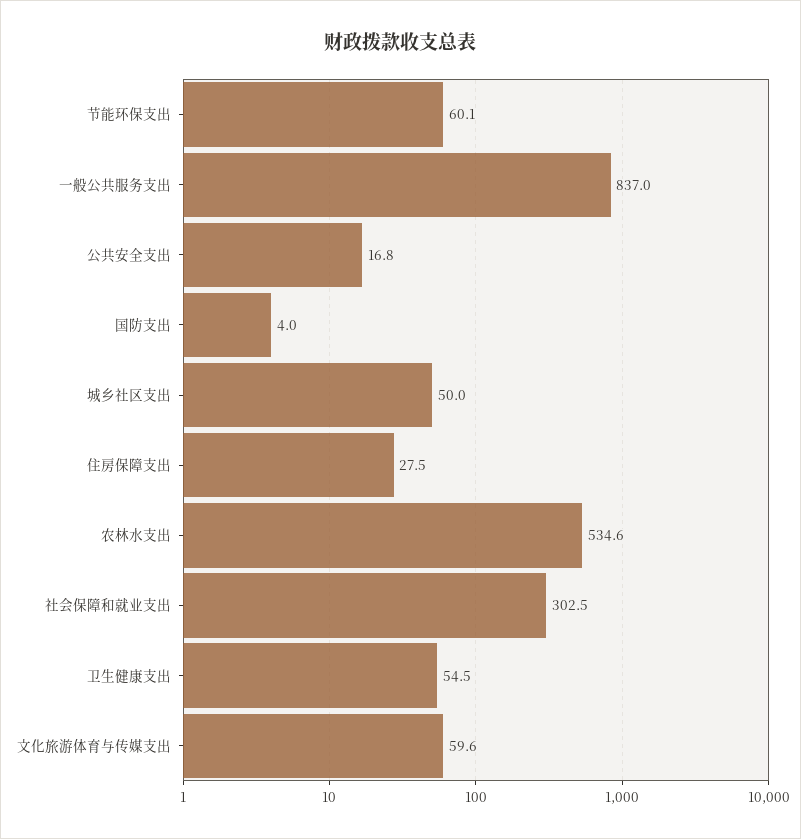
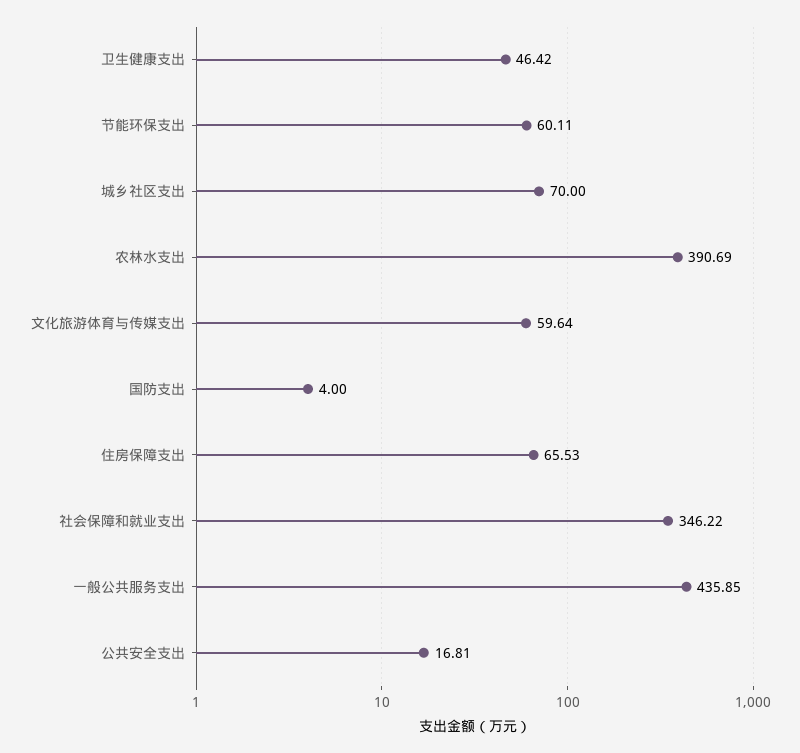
  {
    "节能环保支出": 60.11,
-   "一般公共服务支出": 837,
+   "一般公共服务支出": 435.85,
    "公共安全支出": 16.81,
    "国防支出": 4,
-   "城乡社区支出": 50,
+   "城乡社区支出": 70,
-   "住房保障支出": 27.5,
+   "住房保障支出": 65.53,
-   "农林水支出": 534.6,
+   "农林水支出": 390.69,
-   "社会保障和就业支出": 302.5,
+   "社会保障和就业支出": 346.22,
-   "卫生健康支出": 54.5,
+   "卫生健康支出": 46.42,
    "文化旅游体育与传媒支出": 59.64
  }

